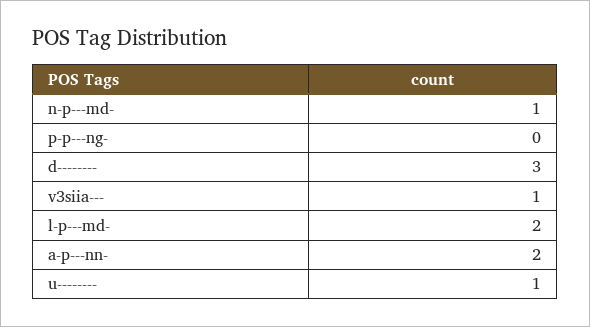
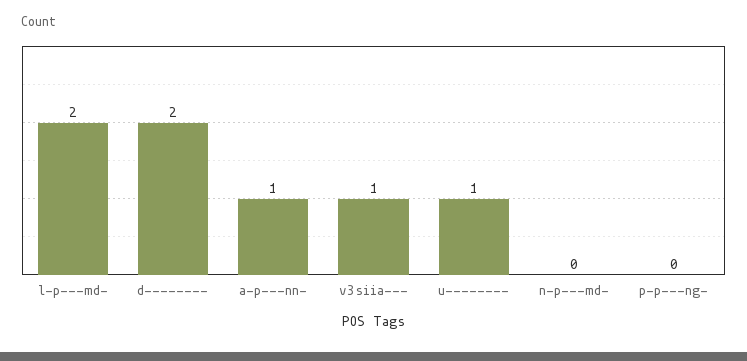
  {
-   "n-p---md-": 1,
+   "n-p---md-": 0,
    "p-p---ng-": 0,
-   "d--------": 3,
+   "d--------": 2,
    "v3siia---": 1,
    "l-p---md-": 2,
-   "a-p---nn-": 2,
+   "a-p---nn-": 1,
    "u--------": 1
  }

